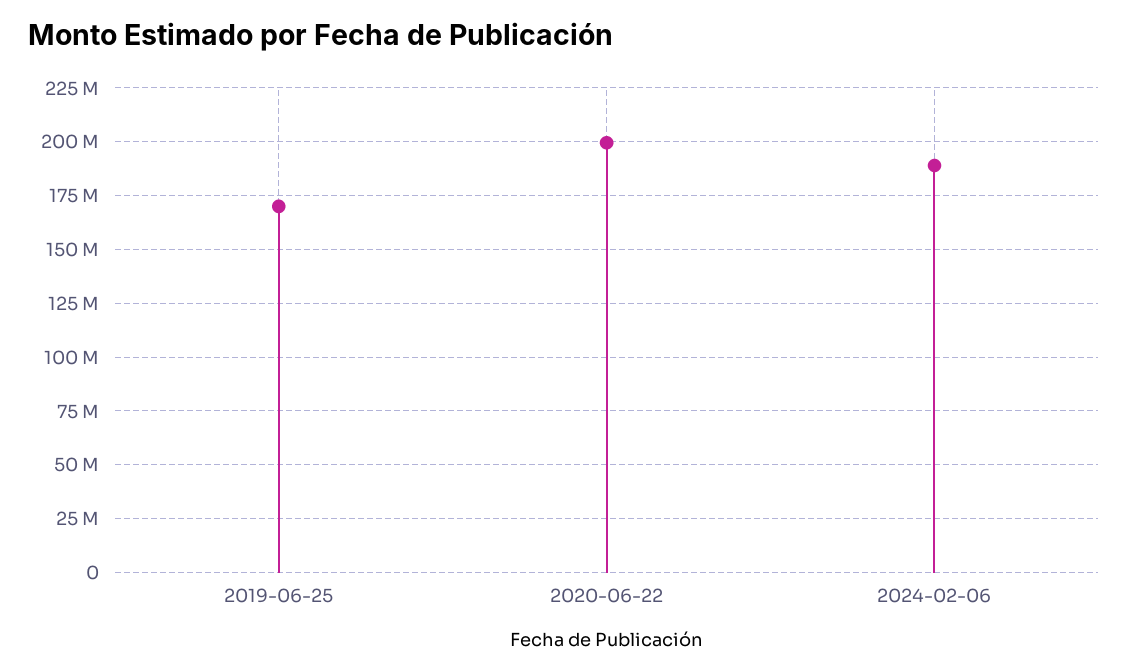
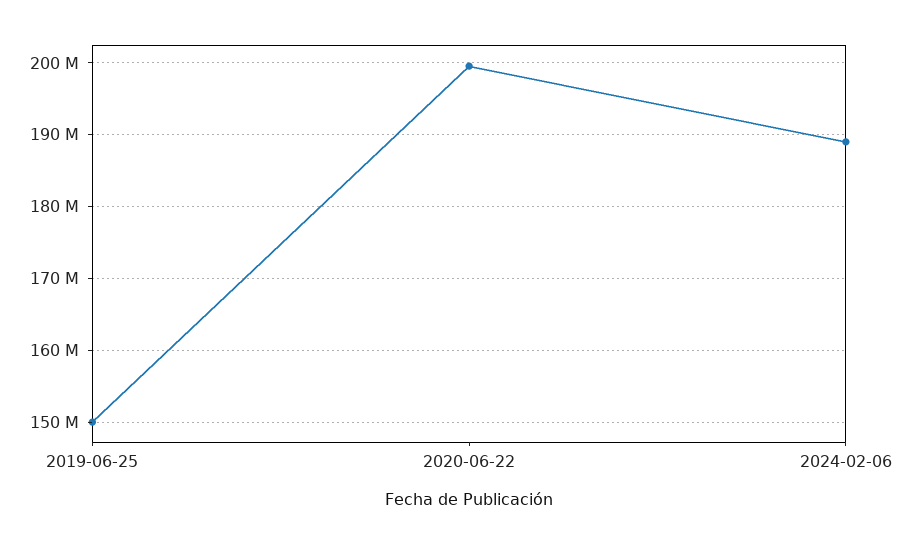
  {
-   "2019-06-25": 170000000,
+   "2019-06-25": 150000000,
    "2020-06-22": 200000000,
    "2024-02-06": 189000000
  }

